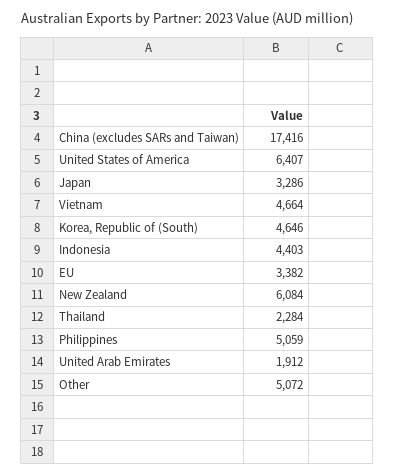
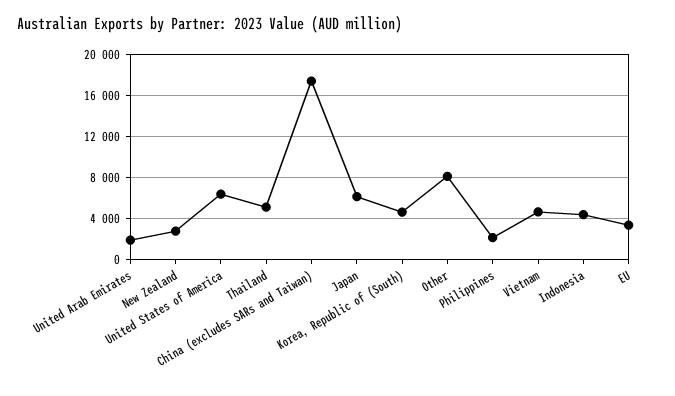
  {
    "China (excludes SARs and Taiwan)": 17416,
    "United States of America": 6407,
-   "Japan": 3286,
+   "Japan": 6000,
    "Vietnam": 4664,
    "Korea, Republic of (South)": 4646,
    "Indonesia": 4403,
    "EU": 3382,
-   "New Zealand": 6084,
+   "New Zealand": 3000,
-   "Thailand": 2284,
+   "Thailand": 5000,
-   "Philippines": 5059,
+   "Philippines": 2000,
    "United Arab Emirates": 1912,
-   "Other": 5072
+   "Other": 8000
  }

